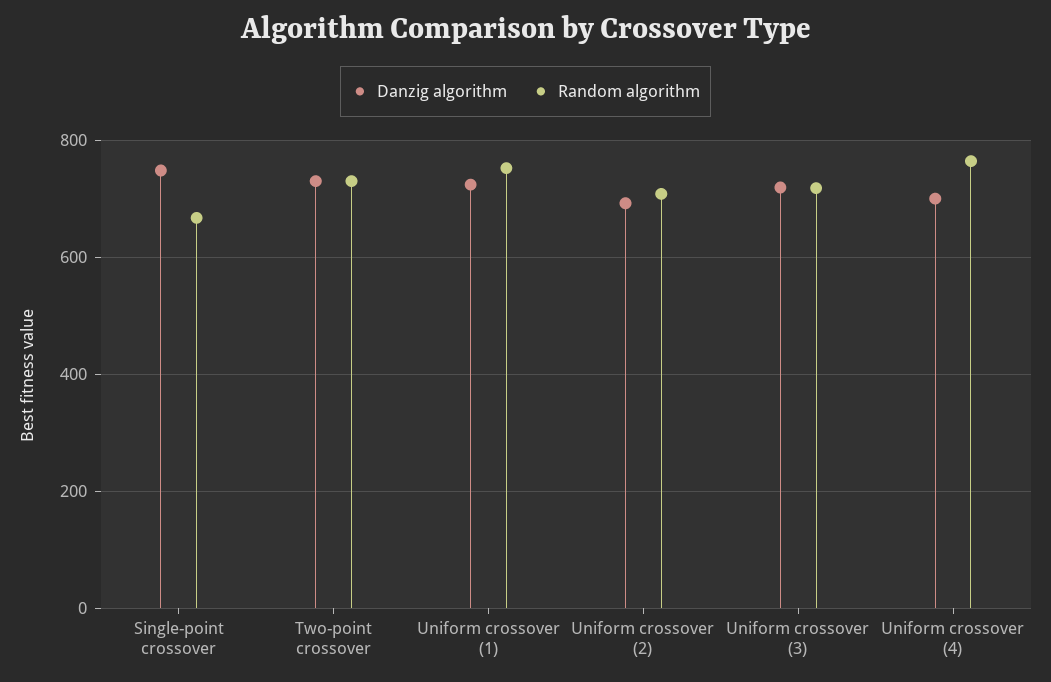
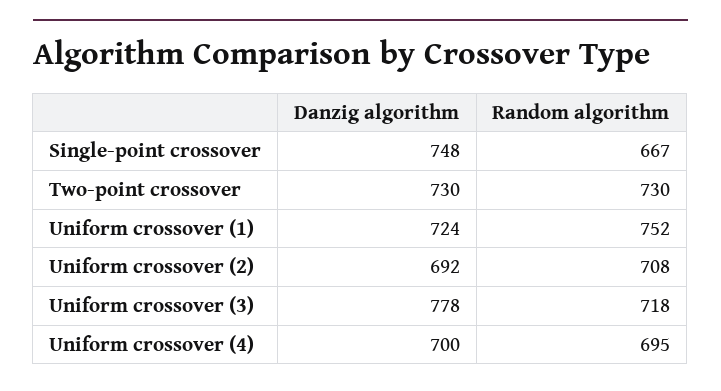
  {
    "Danzig algorithm": {
      "Single-point crossover": 748,
      "Two-point crossover": 730,
      "Uniform crossover (1)": 724,
      "Uniform crossover (2)": 692,
-     "Uniform crossover (3)": 720,
+     "Uniform crossover (3)": 778,
      "Uniform crossover (4)": 700
    },
    "Random algorithm": {
      "Single-point crossover": 667,
      "Two-point crossover": 730,
      "Uniform crossover (1)": 752,
      "Uniform crossover (2)": 708,
      "Uniform crossover (3)": 718,
-     "Uniform crossover (4)": 760
+     "Uniform crossover (4)": 695
    }
  }

